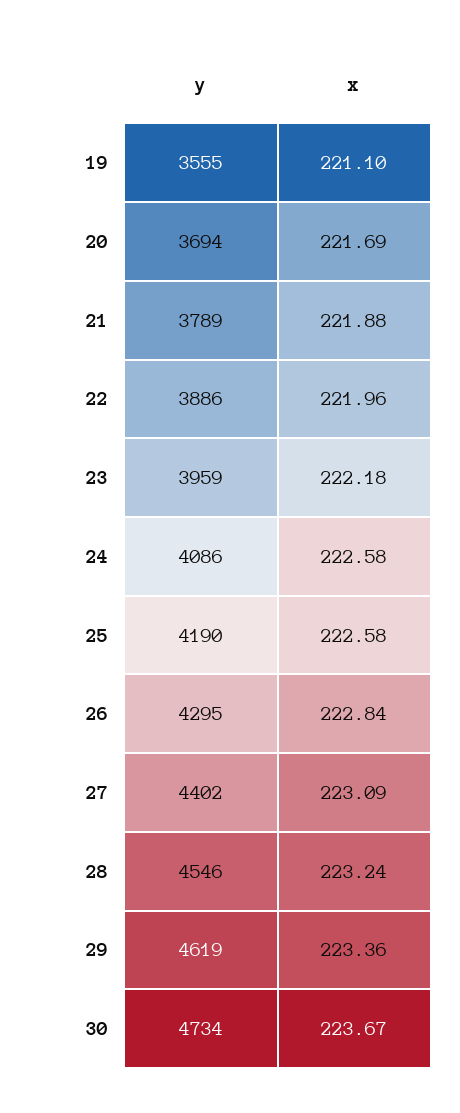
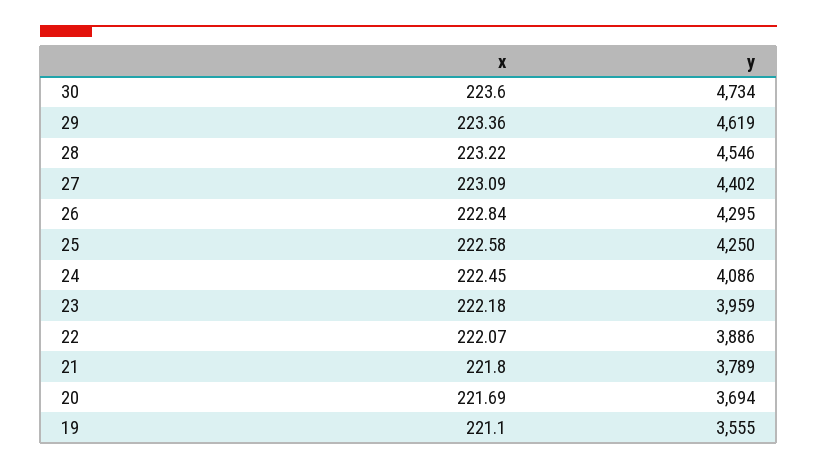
  {
    "y": {
      "19": 3555,
      "20": 3694,
      "21": 3789,
      "22": 3886,
      "23": 3959,
      "24": 4086,
-     "25": 4190,
+     "25": 4250,
      "26": 4295,
      "27": 4402,
      "28": 4546,
      "29": 4619,
      "30": 4734
    },
    "x": {
      "19": 221.1,
      "20": 221.69,
-     "21": 221.88,
+     "21": 221.8,
-     "22": 221.96,
+     "22": 222.07,
      "23": 222.18,
-     "24": 222.58,
+     "24": 222.45,
      "25": 222.58,
      "26": 222.84,
      "27": 223.09,
-     "28": 223.24,
+     "28": 223.22,
      "29": 223.36,
-     "30": 223.67
+     "30": 223.6
    }
  }

